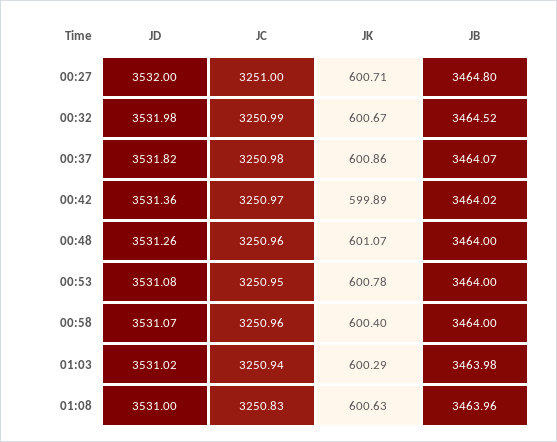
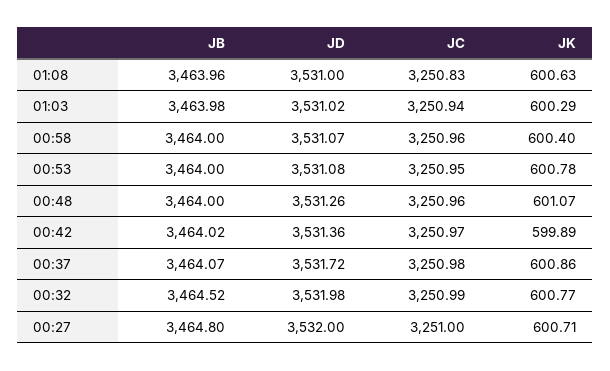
  {
    "JD": {
      "00:27": 3532,
      "00:32": 3531.98,
-     "00:37": 3531.82,
+     "00:37": 3531.72,
      "00:42": 3531.36,
      "00:48": 3531.26,
      "00:53": 3531.08,
      "00:58": 3531.07,
      "01:03": 3531.02,
      "01:08": 3531
    },
    "JC": {
      "00:27": 3251,
      "00:32": 3250.99,
      "00:37": 3250.98,
      "00:42": 3250.97,
      "00:48": 3250.96,
      "00:53": 3250.95,
      "00:58": 3250.96,
      "01:03": 3250.94,
      "01:08": 3250.83
    },
    "JK": {
      "00:27": 600.71,
-     "00:32": 600.67,
+     "00:32": 600.77,
      "00:37": 600.86,
      "00:42": 599.89,
      "00:48": 601.07,
      "00:53": 600.78,
      "00:58": 600.4,
      "01:03": 600.29,
      "01:08": 600.63
    },
    "JB": {
      "00:27": 3464.8,
      "00:32": 3464.52,
      "00:37": 3464.07,
      "00:42": 3464.02,
      "00:48": 3464,
      "00:53": 3464,
      "00:58": 3464,
      "01:03": 3463.98,
      "01:08": 3463.96
    }
  }

